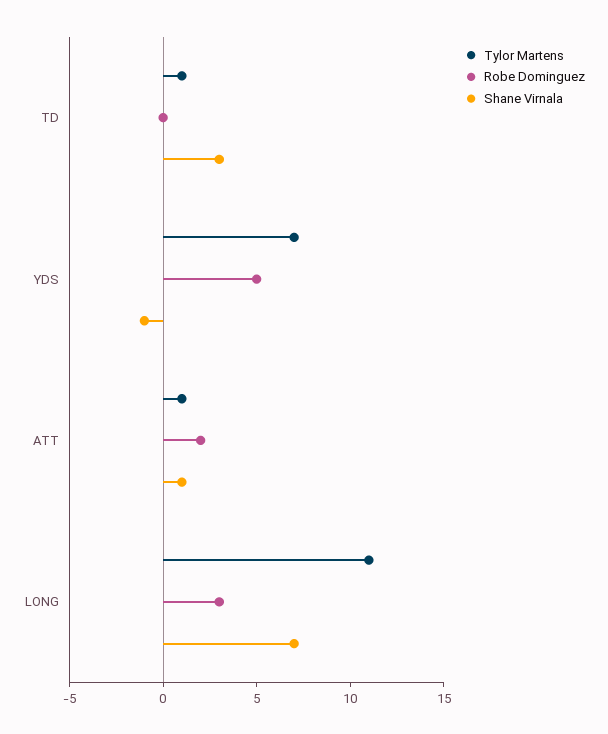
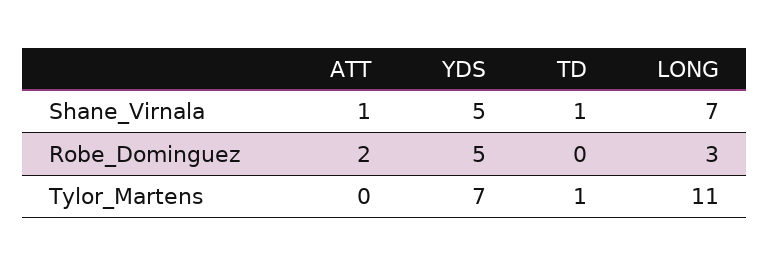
  {
    "Tylor Martens": {
      "TD": 1,
      "YDS": 7,
-     "ATT": 1,
+     "ATT": 0,
      "LONG": 11
    },
    "Robe Dominguez": {
      "TD": 0,
      "YDS": 5,
      "ATT": 2,
      "LONG": 3
    },
    "Shane Virnala": {
-     "TD": 3,
+     "TD": 1,
-     "YDS": -1,
+     "YDS": 5,
      "ATT": 1,
      "LONG": 7
    }
  }

